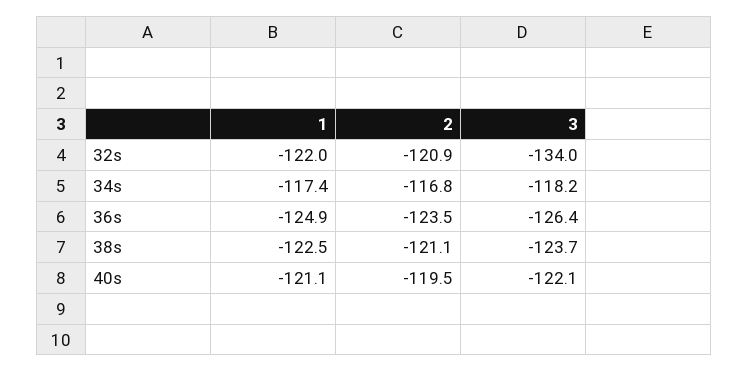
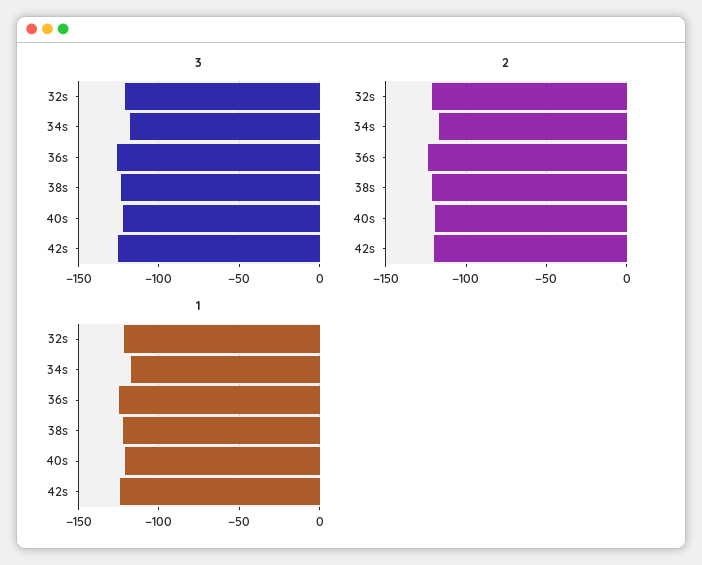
  {
    "1": {
      "32s": -122,
      "34s": -117.4,
      "36s": -124.9,
      "38s": -122.5,
-     "40s": -121.1
+     "40s": -121.1,
+     "42s": -125
    },
    "2": {
      "32s": -120.9,
      "34s": -116.8,
      "36s": -123.5,
      "38s": -121.1,
-     "40s": -119.5
+     "40s": -119.5,
+     "42s": -120
    },
    "3": {
-     "32s": -134,
+     "32s": -120,
      "34s": -118.2,
      "36s": -126.4,
      "38s": -123.7,
-     "40s": -122.1
+     "40s": -122.1,
+     "42s": -125
    }
  }

